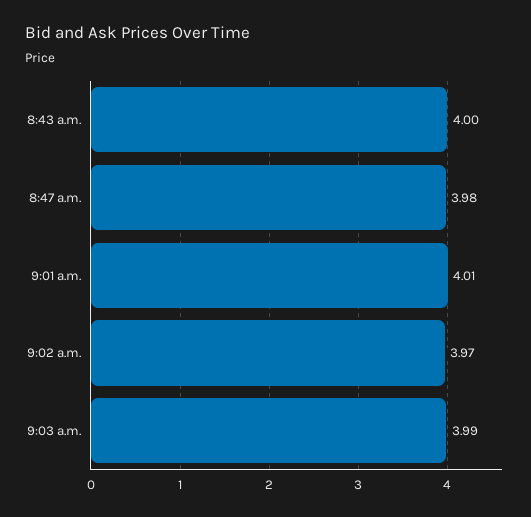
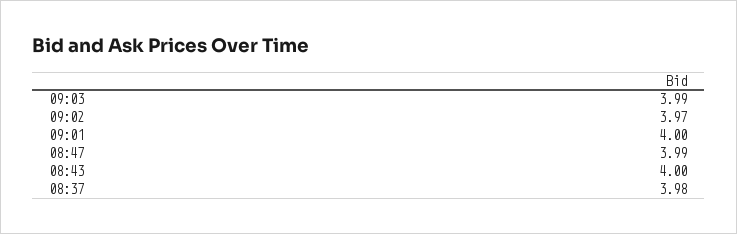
  {
    "8:43 a.m.": 4,
-   "8:47 a.m.": 3.98,
+   "8:47 a.m.": 3.99,
-   "9:01 a.m.": 4.01,
+   "9:01 a.m.": 4,
    "9:02 a.m.": 3.97,
-   "9:03 a.m.": 3.99
+   "9:03 a.m.": 3.99,
+   "08:37": 3.98
  }

